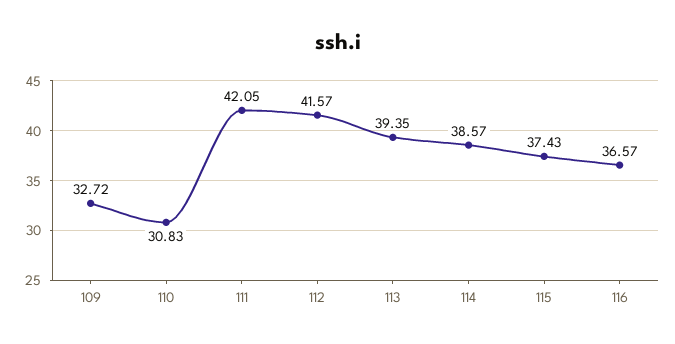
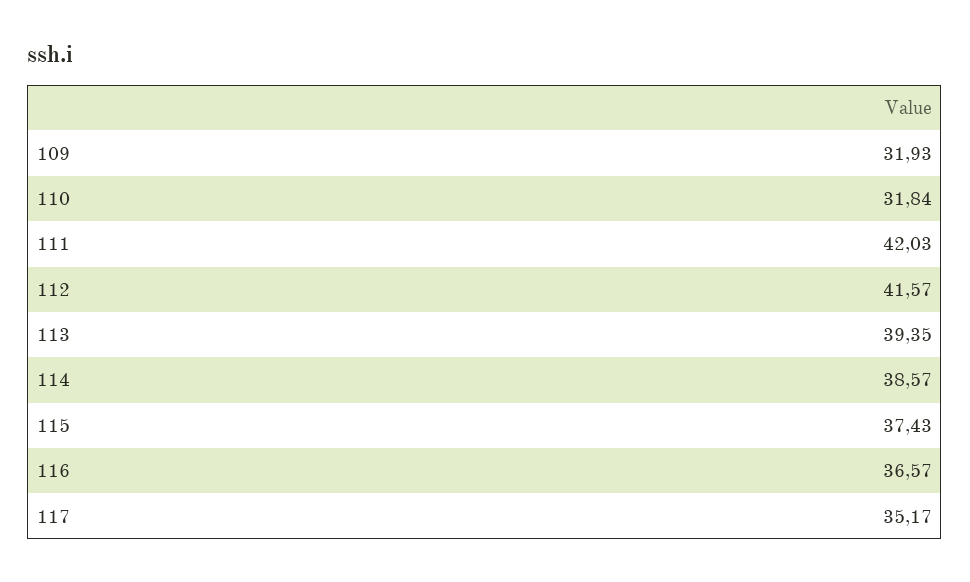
  {
-   "109": 32.72,
+   "109": 31.93,
-   "110": 30.83,
+   "110": 31.84,
-   "111": 42.05,
+   "111": 42.03,
    "112": 41.57,
    "113": 39.35,
    "114": 38.57,
    "115": 37.43,
-   "116": 36.57
+   "116": 36.57,
+   "117": 35.17
  }

